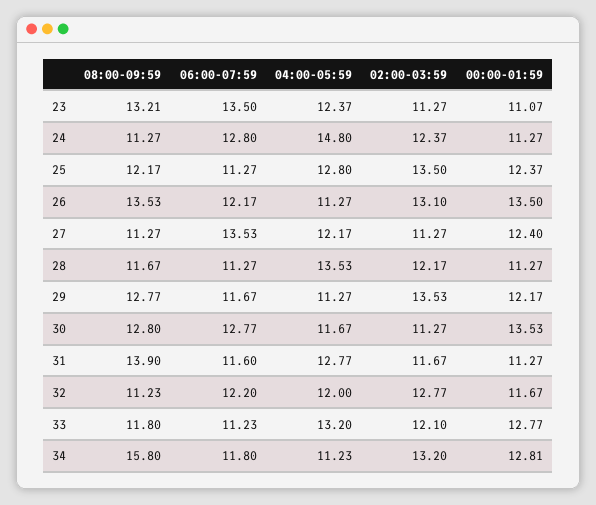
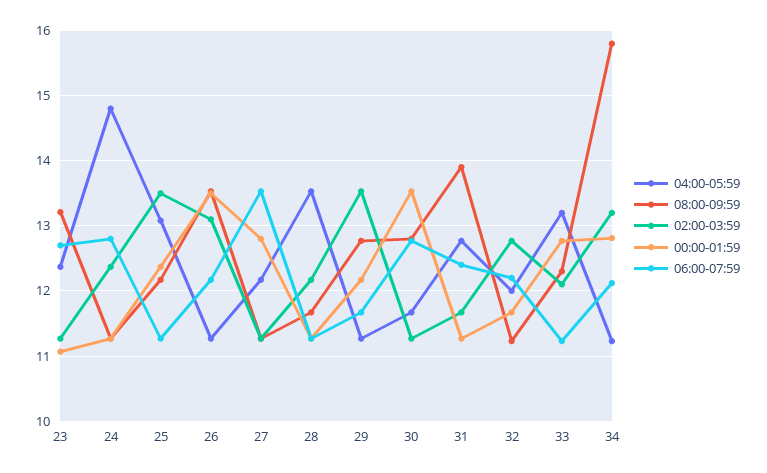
  {
    "08:00-09:59": {
      "23": 13.21,
      "24": 11.27,
      "25": 12.17,
      "26": 13.53,
      "27": 11.27,
      "28": 11.67,
      "29": 12.77,
      "30": 12.8,
      "31": 13.9,
      "32": 11.23,
-     "33": 11.8,
+     "33": 12.3,
      "34": 15.8
    },
    "06:00-07:59": {
-     "23": 13.5,
+     "23": 12.7,
      "24": 12.8,
      "25": 11.27,
      "26": 12.17,
      "27": 13.53,
      "28": 11.27,
      "29": 11.67,
      "30": 12.77,
-     "31": 11.6,
+     "31": 12.4,
      "32": 12.2,
      "33": 11.23,
-     "34": 11.8
+     "34": 12.1
    },
    "04:00-05:59": {
      "23": 12.37,
      "24": 14.8,
-     "25": 12.8,
+     "25": 13.1,
      "26": 11.27,
      "27": 12.17,
      "28": 13.53,
      "29": 11.27,
      "30": 11.67,
      "31": 12.77,
      "32": 12,
      "33": 13.2,
      "34": 11.23
    },
    "02:00-03:59": {
      "23": 11.27,
      "24": 12.37,
      "25": 13.5,
      "26": 13.1,
      "27": 11.27,
      "28": 12.17,
      "29": 13.53,
      "30": 11.27,
      "31": 11.67,
      "32": 12.77,
      "33": 12.1,
      "34": 13.2
    },
    "00:00-01:59": {
      "23": 11.07,
      "24": 11.27,
      "25": 12.37,
      "26": 13.5,
-     "27": 12.4,
+     "27": 12.8,
      "28": 11.27,
      "29": 12.17,
      "30": 13.53,
      "31": 11.27,
      "32": 11.67,
      "33": 12.77,
      "34": 12.81
    }
  }

